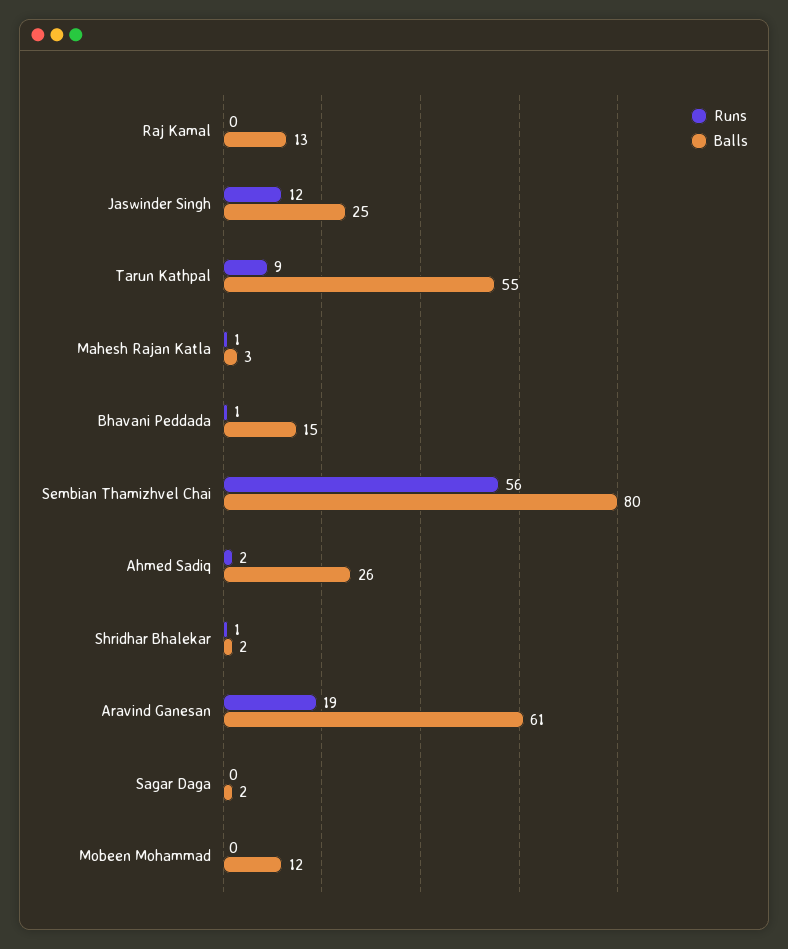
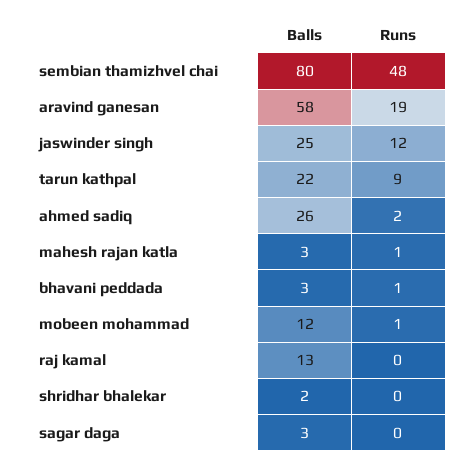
  {
    "Runs": {
      "Raj Kamal": 0,
      "Jaswinder Singh": 12,
      "Tarun Kathpal": 9,
      "Mahesh Rajan Katla": 1,
      "Bhavani Peddada": 1,
-     "Sembian Thamizhvel Chai": 56,
+     "Sembian Thamizhvel Chai": 48,
      "Ahmed Sadiq": 2,
-     "Shridhar Bhalekar": 1,
+     "Shridhar Bhalekar": 0,
      "Aravind Ganesan": 19,
      "Sagar Daga": 0,
-     "Mobeen Mohammad": 0
+     "Mobeen Mohammad": 1
    },
    "Balls": {
      "Raj Kamal": 13,
      "Jaswinder Singh": 25,
-     "Tarun Kathpal": 55,
+     "Tarun Kathpal": 22,
      "Mahesh Rajan Katla": 3,
-     "Bhavani Peddada": 15,
+     "Bhavani Peddada": 3,
      "Sembian Thamizhvel Chai": 80,
      "Ahmed Sadiq": 26,
      "Shridhar Bhalekar": 2,
-     "Aravind Ganesan": 61,
+     "Aravind Ganesan": 58,
-     "Sagar Daga": 2,
+     "Sagar Daga": 3,
      "Mobeen Mohammad": 12
    }
  }

